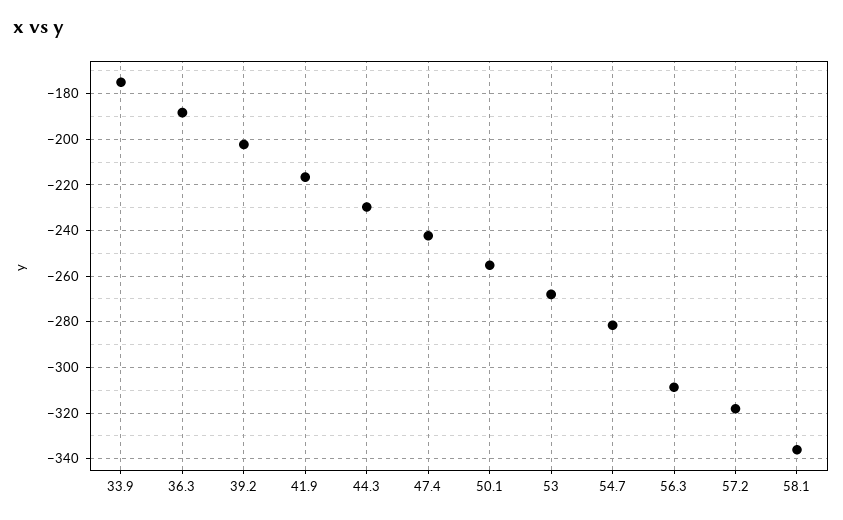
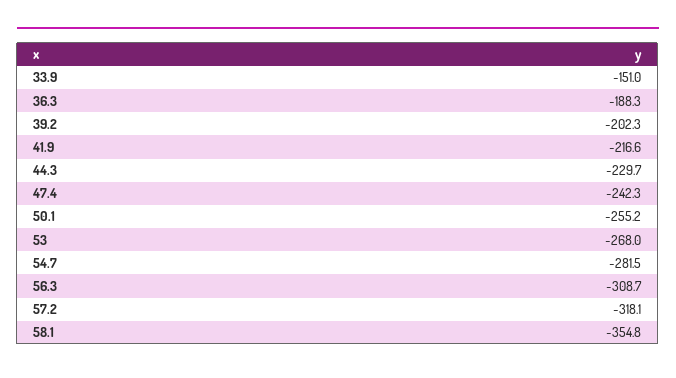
  {
-   "33.9": -175,
+   "33.9": -151,
    "36.3": -188.3,
    "39.2": -202.3,
    "41.9": -216.6,
    "44.3": -229.7,
    "47.4": -242.3,
    "50.1": -255.2,
    "53": -268,
    "54.7": -281.5,
    "56.3": -308.7,
    "57.2": -318.1,
-   "58.1": -335
+   "58.1": -354.8
  }

